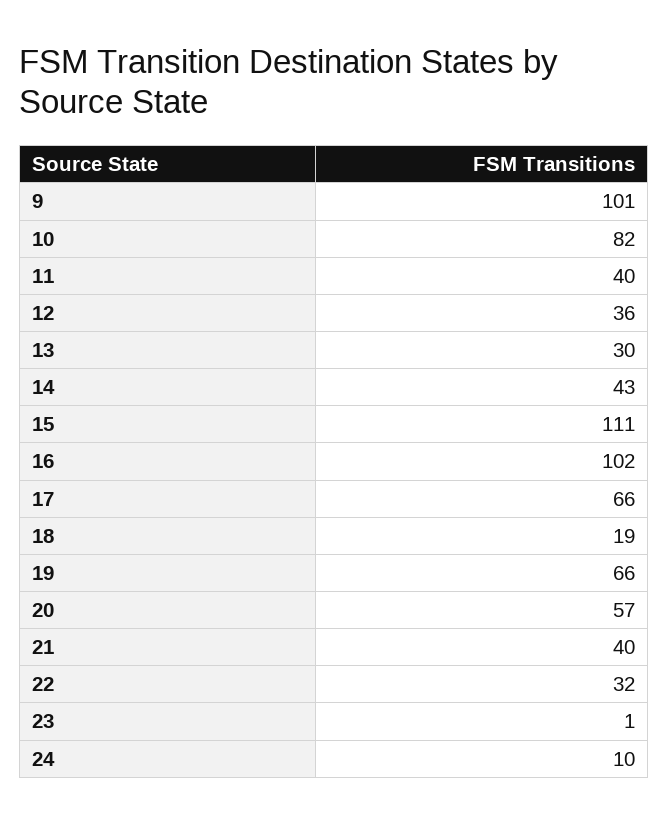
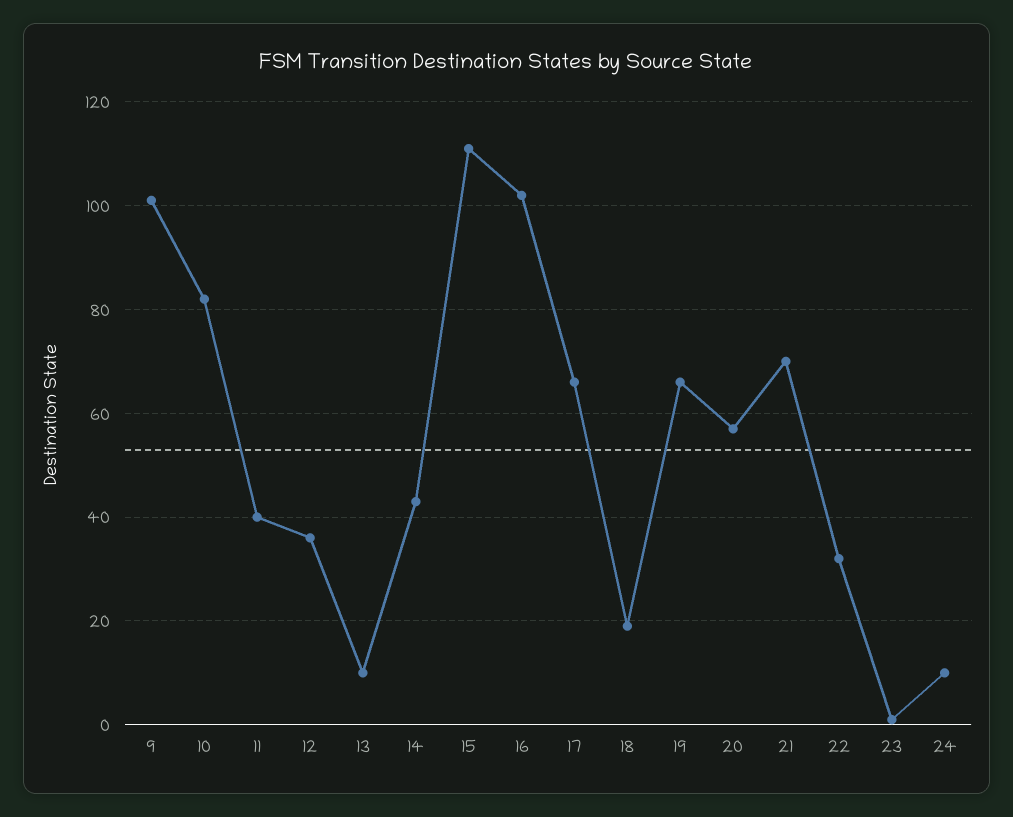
  {
    "9": 101,
    "10": 82,
    "11": 40,
    "12": 36,
-   "13": 30,
+   "13": 10,
    "14": 43,
    "15": 111,
    "16": 102,
    "17": 66,
    "18": 19,
    "19": 66,
    "20": 57,
-   "21": 40,
+   "21": 70,
    "22": 32,
    "23": 1,
    "24": 10
  }

